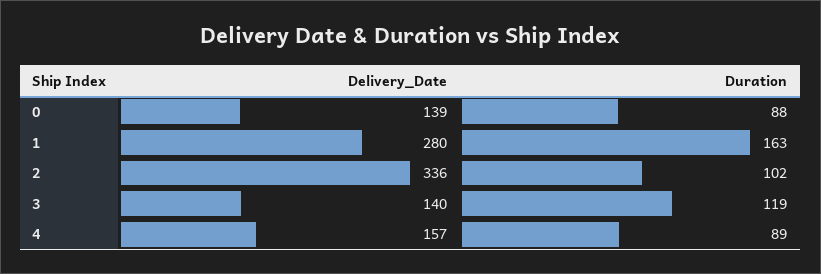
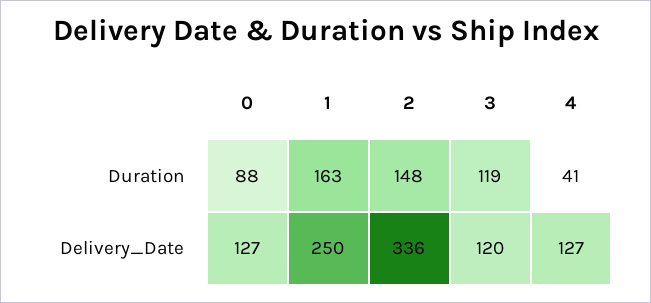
  {
    "Delivery_Date": {
-     "0": 139,
+     "0": 127,
-     "1": 280,
+     "1": 250,
      "2": 336,
-     "3": 140,
+     "3": 120,
-     "4": 157
+     "4": 127
    },
    "Duration": {
      "0": 88,
      "1": 163,
-     "2": 102,
+     "2": 148,
      "3": 119,
-     "4": 89
+     "4": 41
    }
  }

